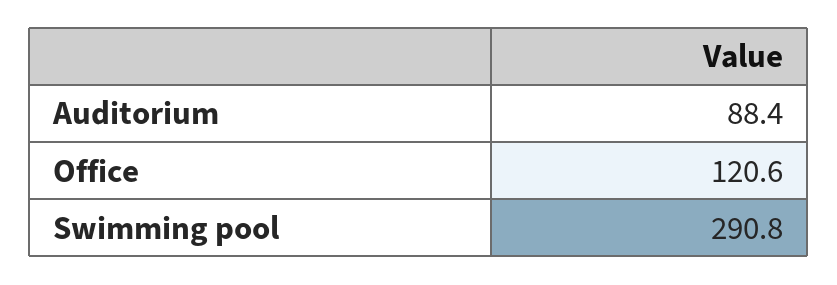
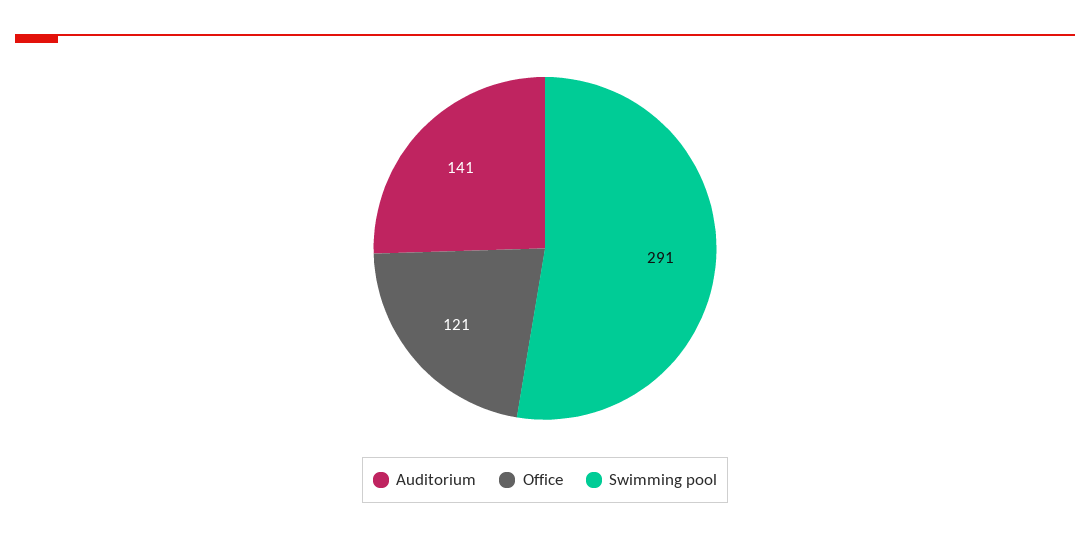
  {
-   "Auditorium": 88.4,
+   "Auditorium": 141,
    "Office": 120.6,
    "Swimming pool": 290.8
  }

